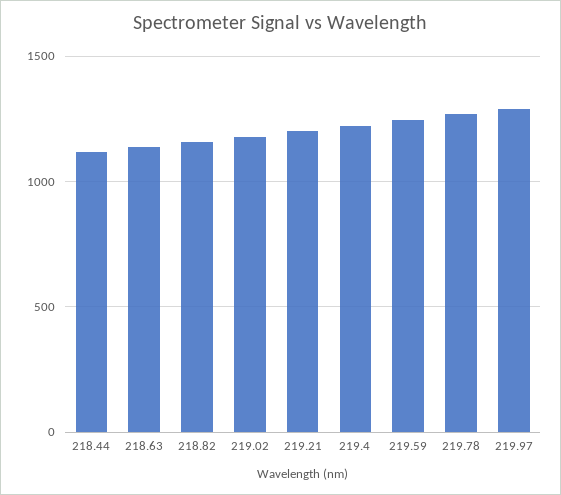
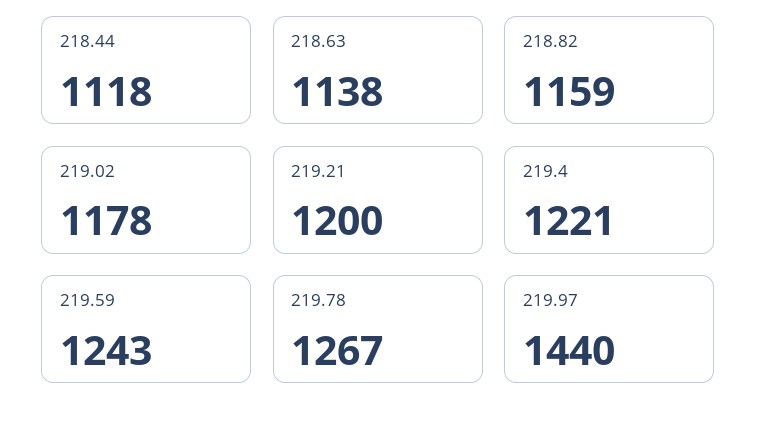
  {
    "218.44": 1118,
    "218.63": 1138,
    "218.82": 1159,
    "219.02": 1178,
    "219.21": 1200,
    "219.4": 1221,
    "219.59": 1243,
    "219.78": 1267,
-   "219.97": 1300
+   "219.97": 1440
  }

